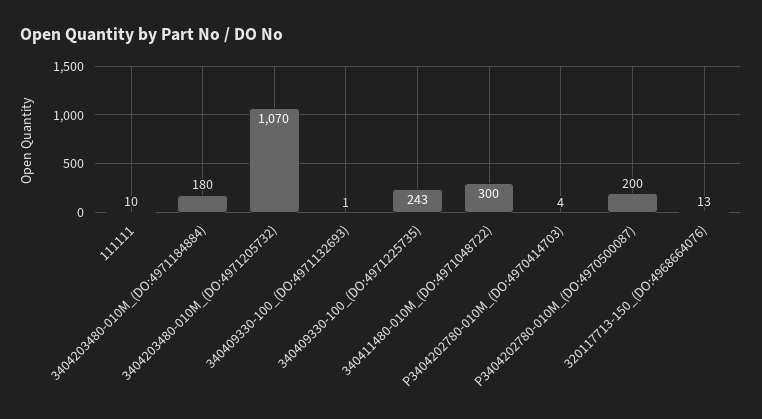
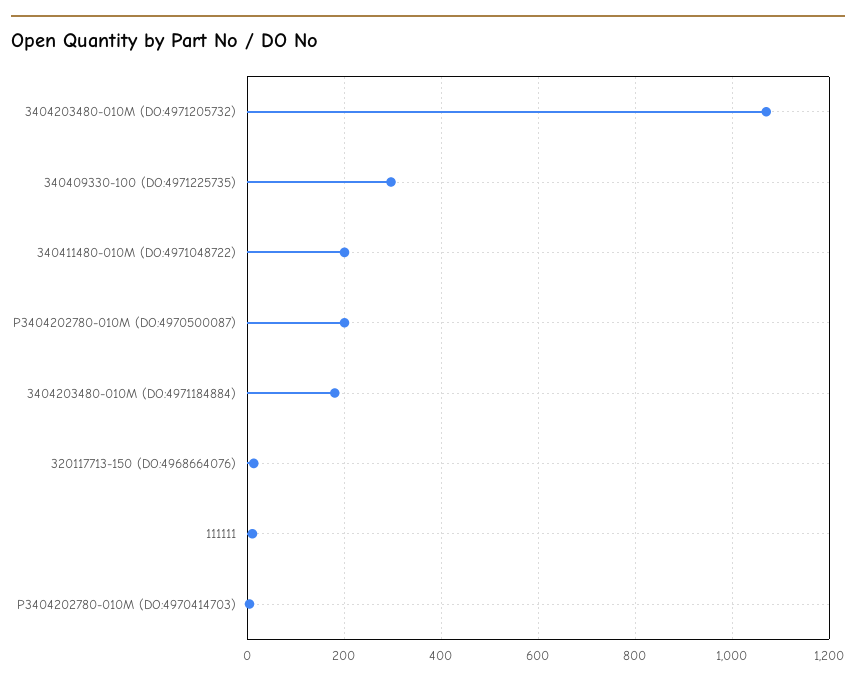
  {
    "111111": 10,
    "3404203480-010M_(DO:4971184884)": 180,
    "3404203480-010M_(DO:4971205732)": 1070,
-   "340409330-100_(DO:4971132693)": 1,
-   "340409330-100_(DO:4971225735)": 243,
+   "340409330-100_(DO:4971225735)": 300,
-   "340411480-010M_(DO:4971048722)": 300,
+   "340411480-010M_(DO:4971048722)": 200,
    "P3404202780-010M_(DO:4970414703)": 4,
    "P3404202780-010M_(DO:4970500087)": 200,
    "320117713-150_(DO:4968664076)": 13
  }

